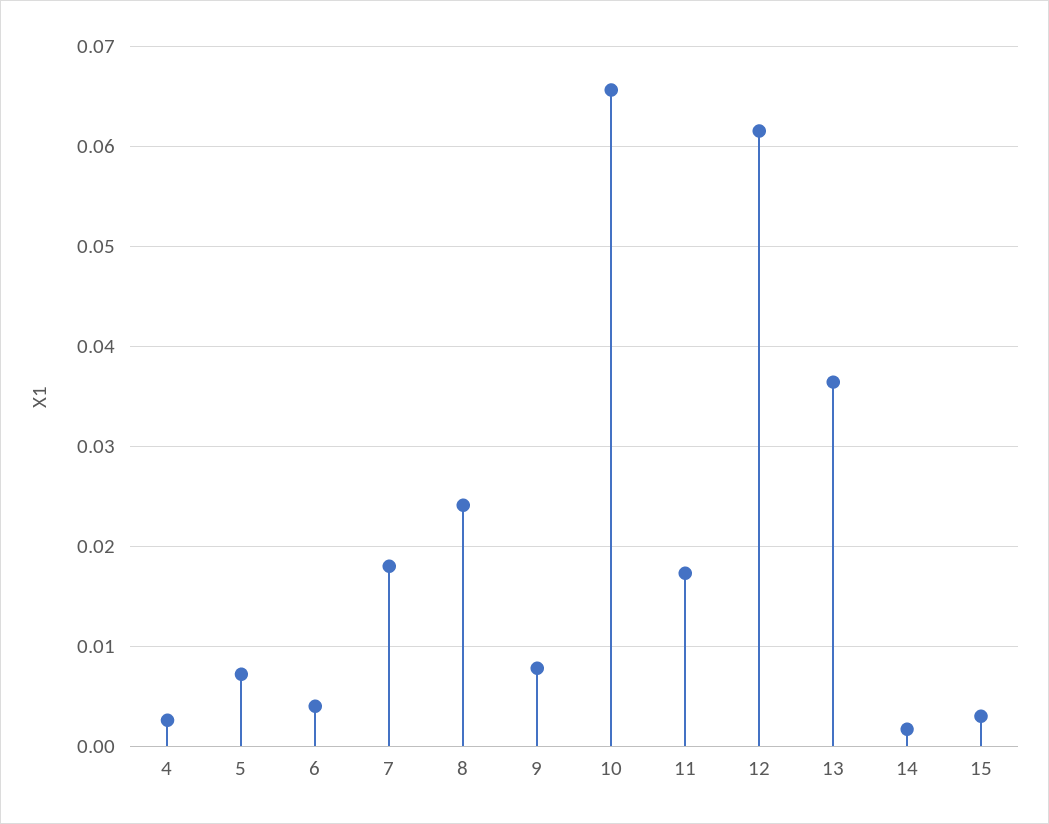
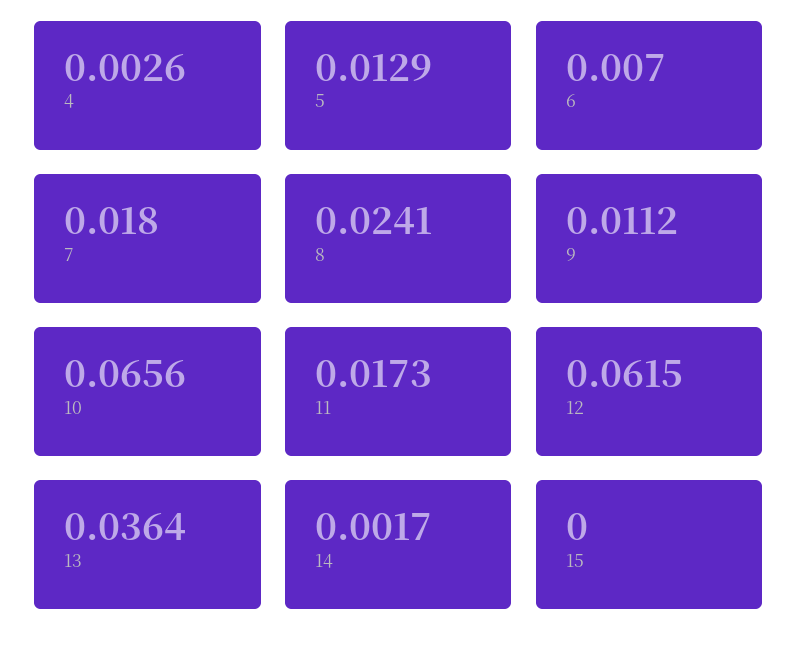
  {
    "4": 0.0026,
-   "5": 0.007,
+   "5": 0.0129,
-   "6": 0.004,
+   "6": 0.007,
    "7": 0.018,
    "8": 0.0241,
-   "9": 0.008,
+   "9": 0.0112,
    "10": 0.0656,
    "11": 0.0173,
    "12": 0.0615,
    "13": 0.0364,
    "14": 0.0017,
-   "15": 0.003
+   "15": 0
  }

